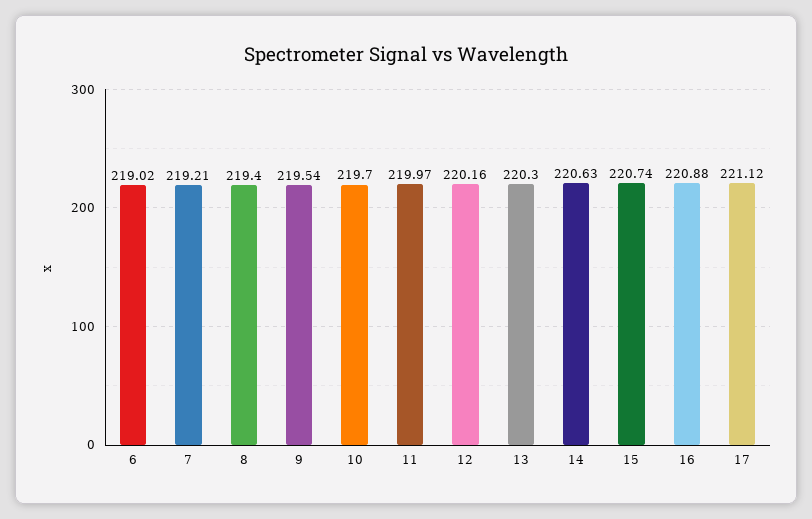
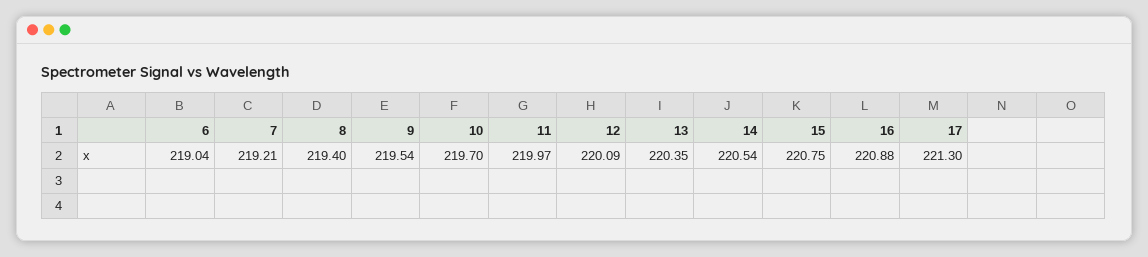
  {
-   "6": 219.02,
+   "6": 219.04,
    "7": 219.21,
    "8": 219.4,
    "9": 219.54,
    "10": 219.7,
    "11": 219.97,
-   "12": 220.16,
+   "12": 220.09,
-   "13": 220.3,
+   "13": 220.35,
-   "14": 220.63,
+   "14": 220.54,
-   "15": 220.74,
+   "15": 220.75,
    "16": 220.88,
-   "17": 221.12
+   "17": 221.3
  }

